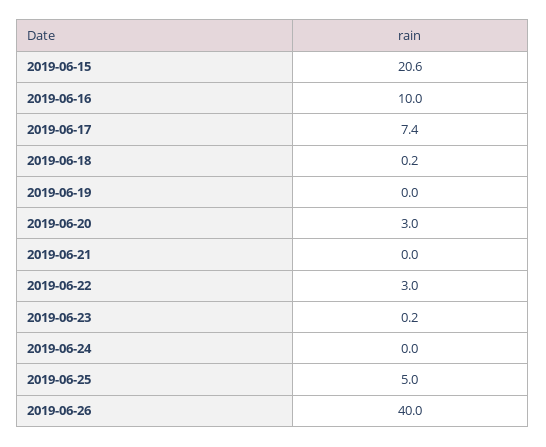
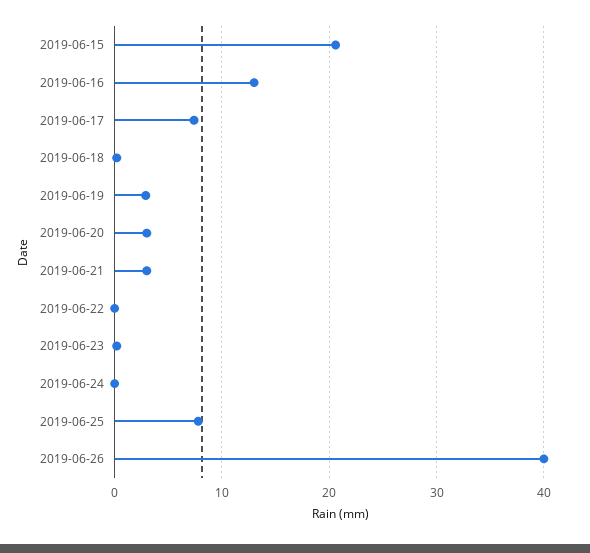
  {
    "2019-06-15": 20.6,
-   "2019-06-16": 10,
+   "2019-06-16": 13,
    "2019-06-17": 7.4,
    "2019-06-18": 0.2,
-   "2019-06-19": 0,
+   "2019-06-19": 3,
    "2019-06-20": 3,
-   "2019-06-21": 0,
+   "2019-06-21": 3,
-   "2019-06-22": 3,
+   "2019-06-22": 0,
    "2019-06-23": 0.2,
    "2019-06-24": 0,
-   "2019-06-25": 5,
+   "2019-06-25": 8,
    "2019-06-26": 40
  }

